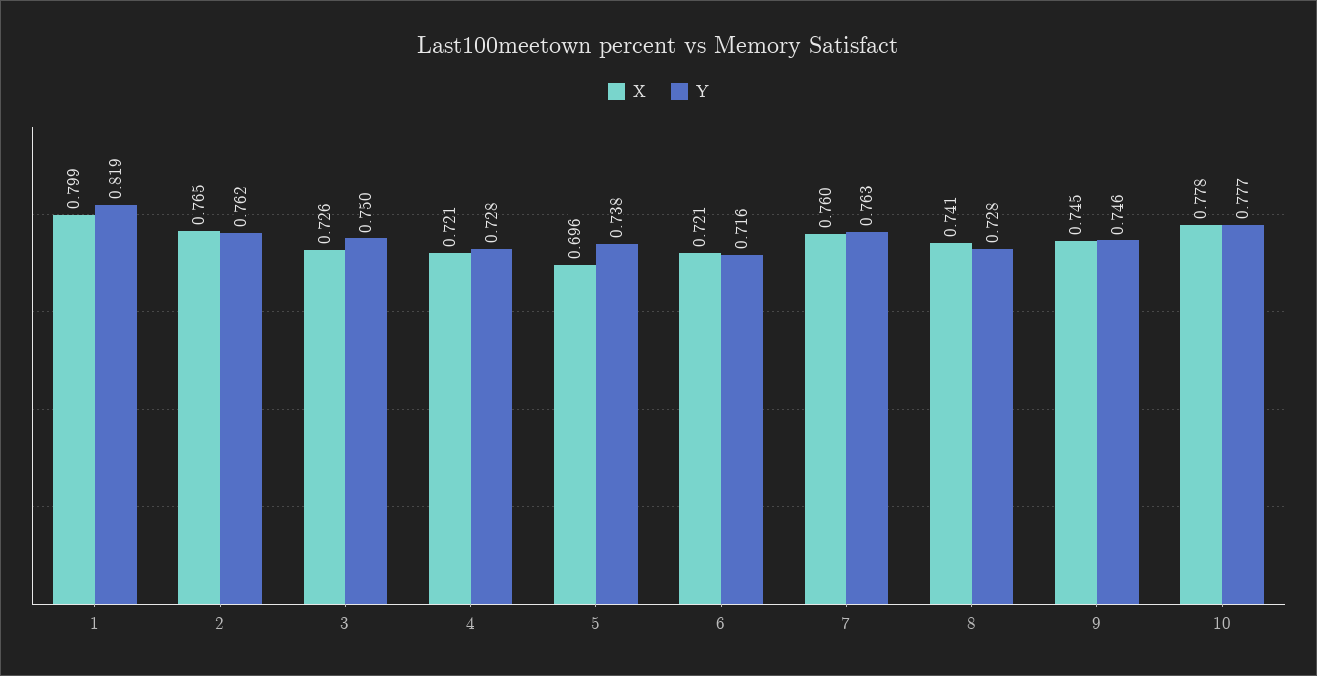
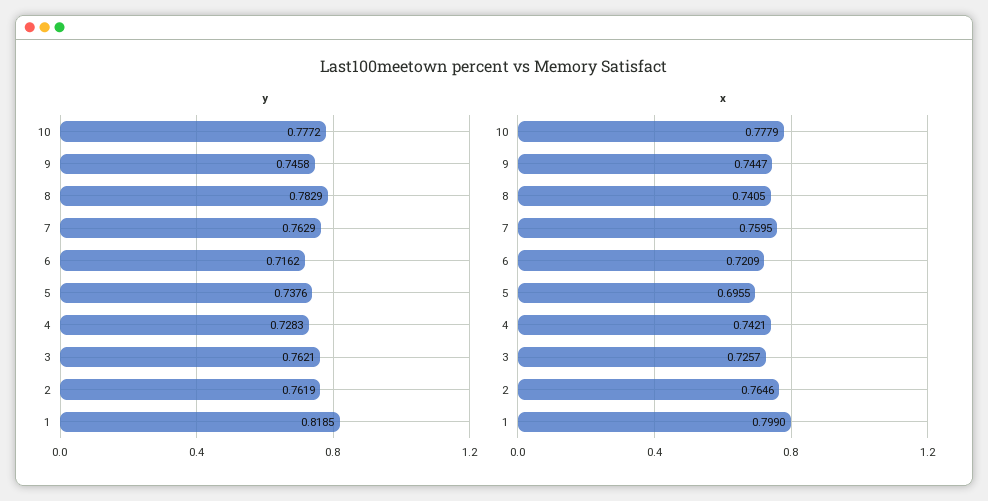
  {
    "X": {
      "1": 0.799,
      "2": 0.7646,
      "3": 0.7257,
-     "4": 0.721,
+     "4": 0.7421,
      "5": 0.6955,
      "6": 0.7209,
      "7": 0.7595,
      "8": 0.7405,
      "9": 0.7447,
      "10": 0.7779
    },
    "Y": {
      "1": 0.8185,
      "2": 0.7619,
-     "3": 0.75,
+     "3": 0.7621,
      "4": 0.7283,
      "5": 0.7376,
      "6": 0.7162,
      "7": 0.7629,
-     "8": 0.728,
+     "8": 0.7829,
      "9": 0.7458,
      "10": 0.7772
    }
  }

